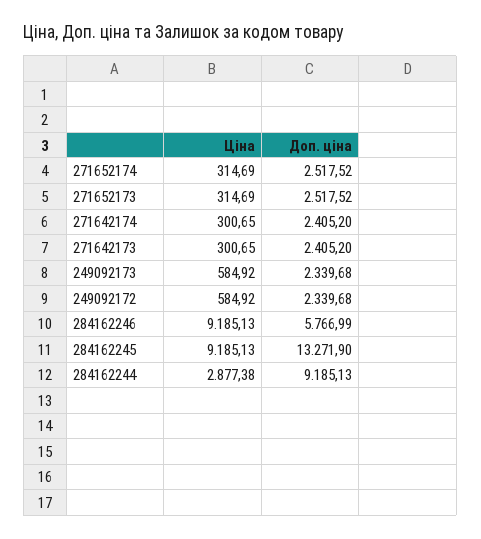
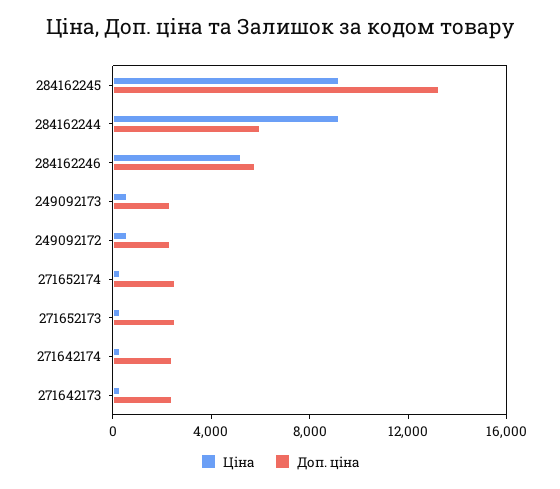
  {
    "Ціна": {
      "271652174": 314.69,
      "271652173": 314.69,
      "271642174": 300.65,
      "271642173": 300.65,
      "249092173": 584.92,
      "249092172": 584.92,
-     "284162246": 9185.13,
+     "284162246": 5000,
      "284162245": 9185.13,
-     "284162244": 2877.38
+     "284162244": 9000
    },
    "Доп. ціна": {
      "271652174": 2517.52,
      "271652173": 2517.52,
      "271642174": 2405.2,
      "271642173": 2405.2,
      "249092173": 2339.68,
      "249092172": 2339.68,
      "284162246": 5766.99,
      "284162245": 13271.9,
-     "284162244": 9185.13
+     "284162244": 6000
    }
  }

